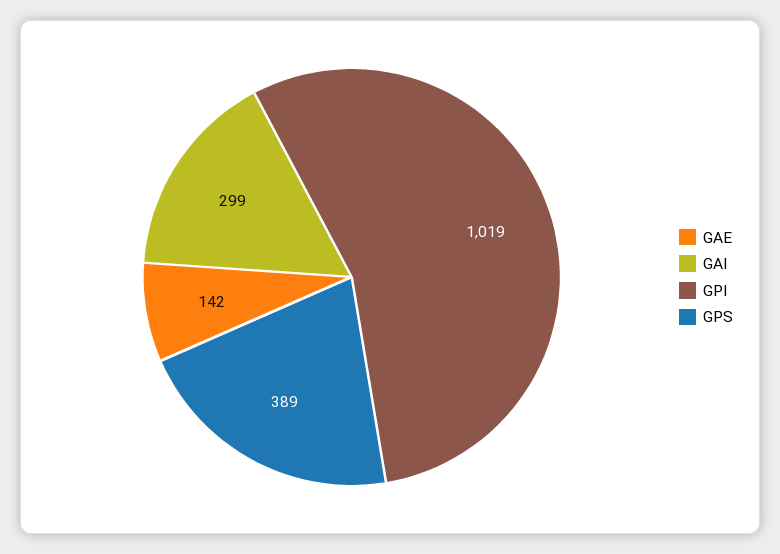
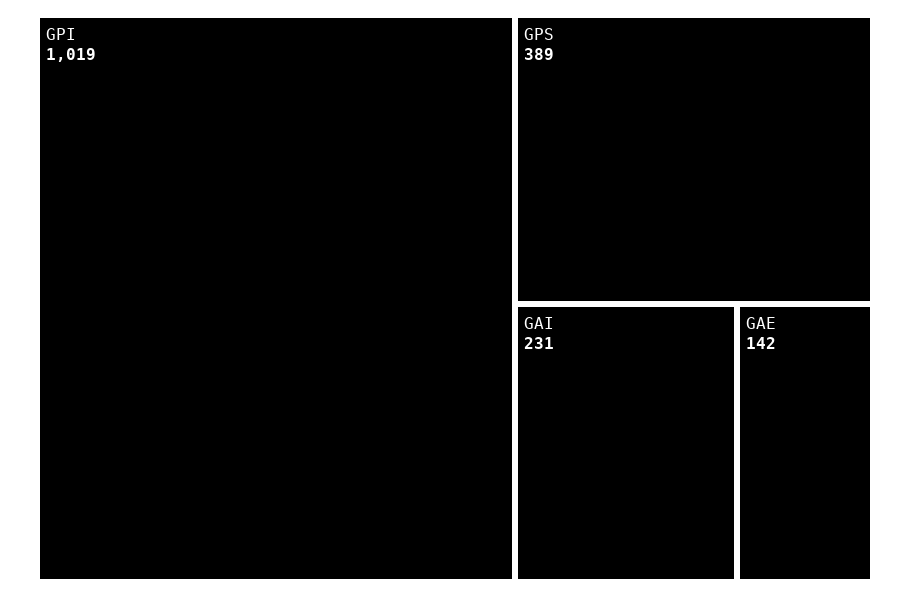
  {
    "GAE": 142,
-   "GAI": 299,
+   "GAI": 231,
    "GPI": 1019,
    "GPS": 389
  }

